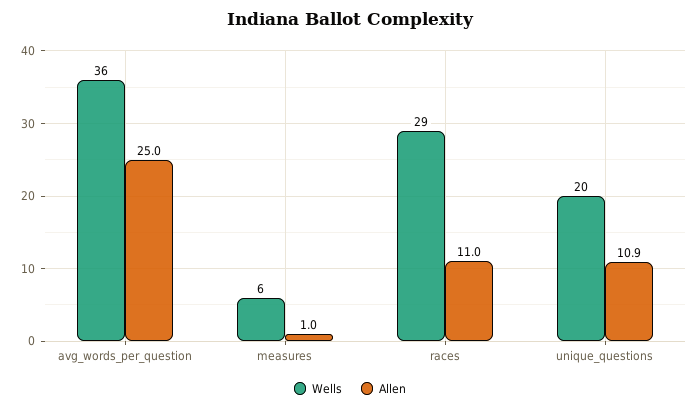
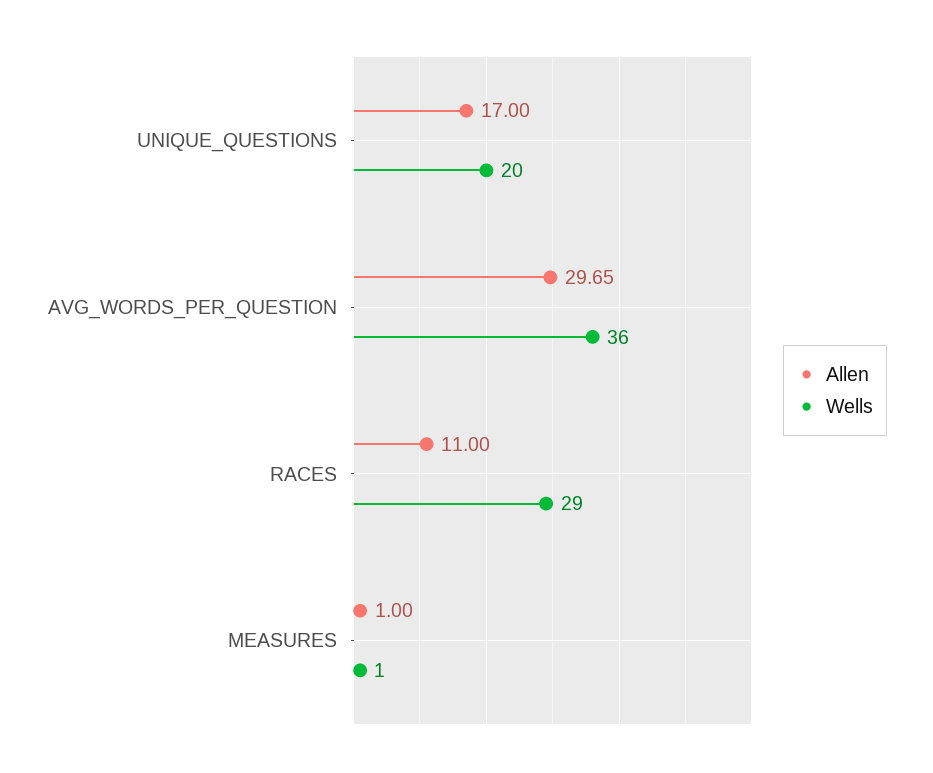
  {
    "Wells": {
      "avg_words_per_question": 36,
-     "measures": 6,
+     "measures": 1,
      "races": 29,
      "unique_questions": 20
    },
    "Allen": {
-     "avg_words_per_question": 25,
+     "avg_words_per_question": 29.65,
      "measures": 1,
      "races": 11,
-     "unique_questions": 10.9
+     "unique_questions": 17
    }
  }

